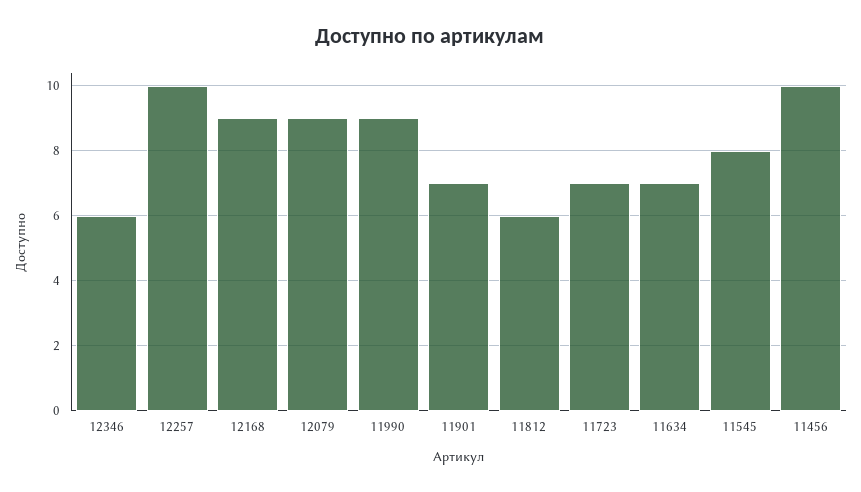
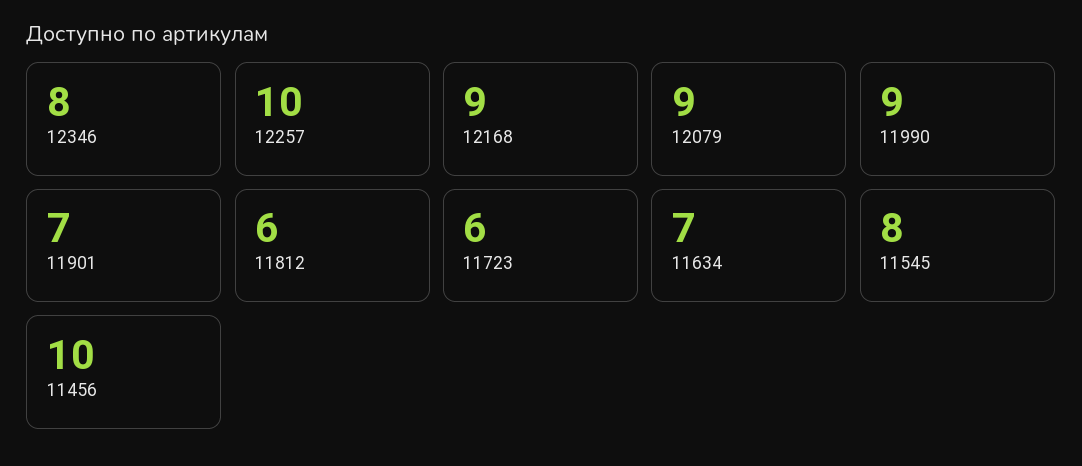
  {
-   "12346": 6,
+   "12346": 8,
    "12257": 10,
    "12168": 9,
    "12079": 9,
    "11990": 9,
    "11901": 7,
    "11812": 6,
-   "11723": 7,
+   "11723": 6,
    "11634": 7,
    "11545": 8,
    "11456": 10
  }

